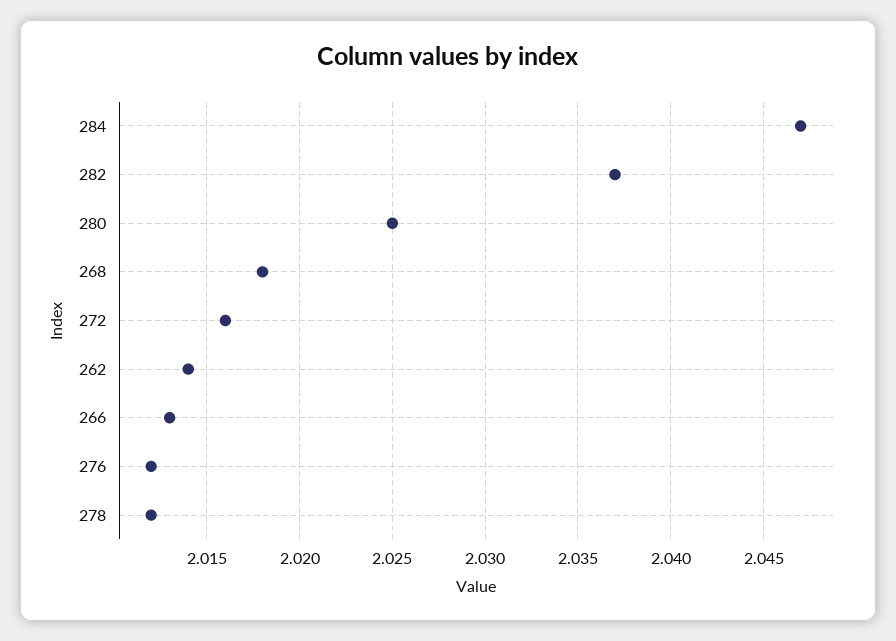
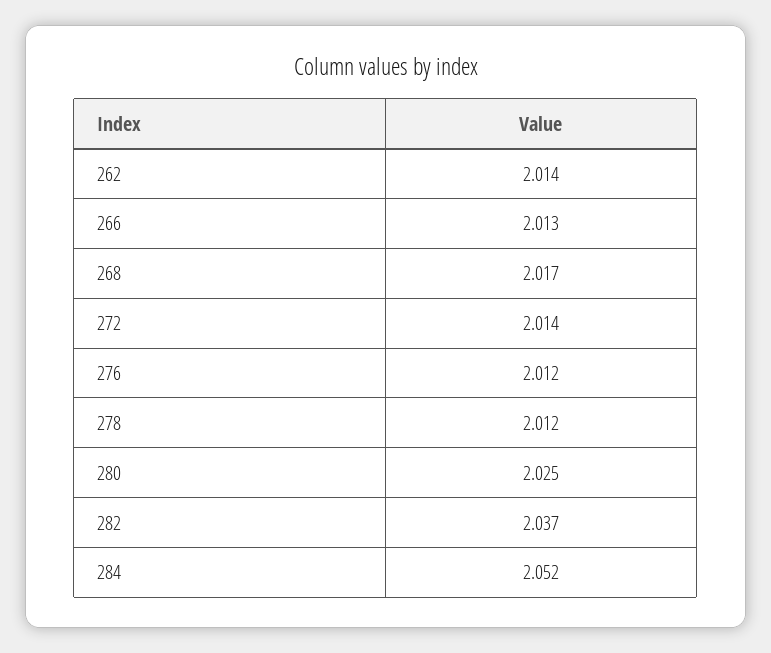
  {
-   "284": 2.047,
+   "284": 2.052,
    "282": 2.037,
    "280": 2.025,
-   "268": 2.018,
+   "268": 2.017,
-   "272": 2.016,
+   "272": 2.014,
    "262": 2.014,
    "266": 2.013,
    "276": 2.012,
    "278": 2.012
  }

